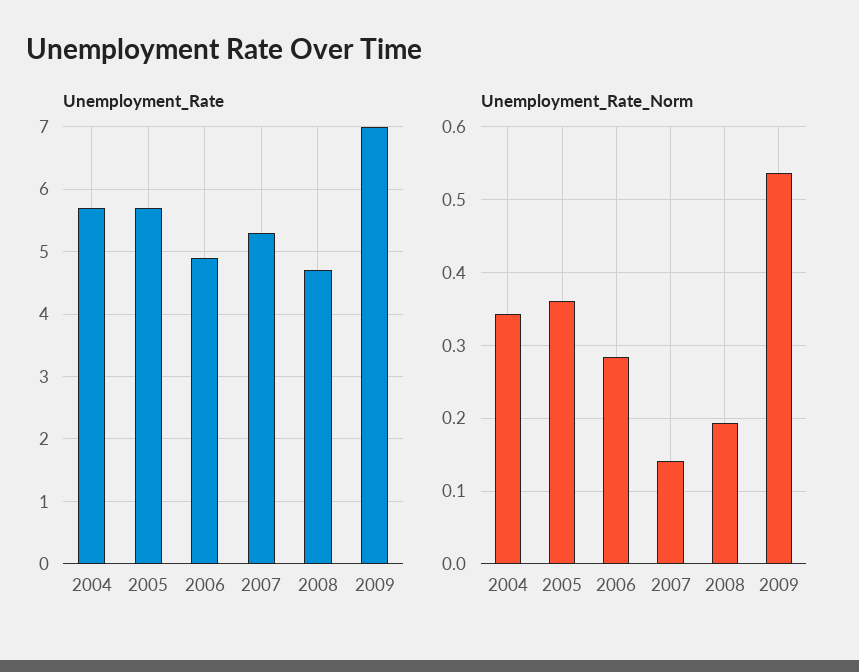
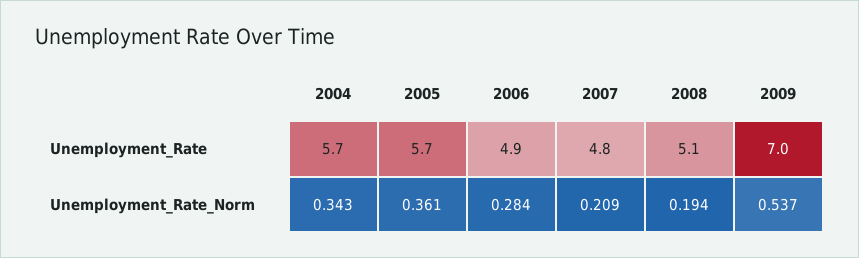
  {
    "Unemployment_Rate": {
      "2004": 5.7,
      "2005": 5.7,
      "2006": 4.9,
-     "2007": 5.3,
+     "2007": 4.8,
-     "2008": 4.7,
+     "2008": 5.1,
      "2009": 7
    },
    "Unemployment_Rate_Norm": {
      "2004": 0.343,
      "2005": 0.361,
      "2006": 0.284,
-     "2007": 0.14,
+     "2007": 0.209,
      "2008": 0.194,
      "2009": 0.537
    }
  }

